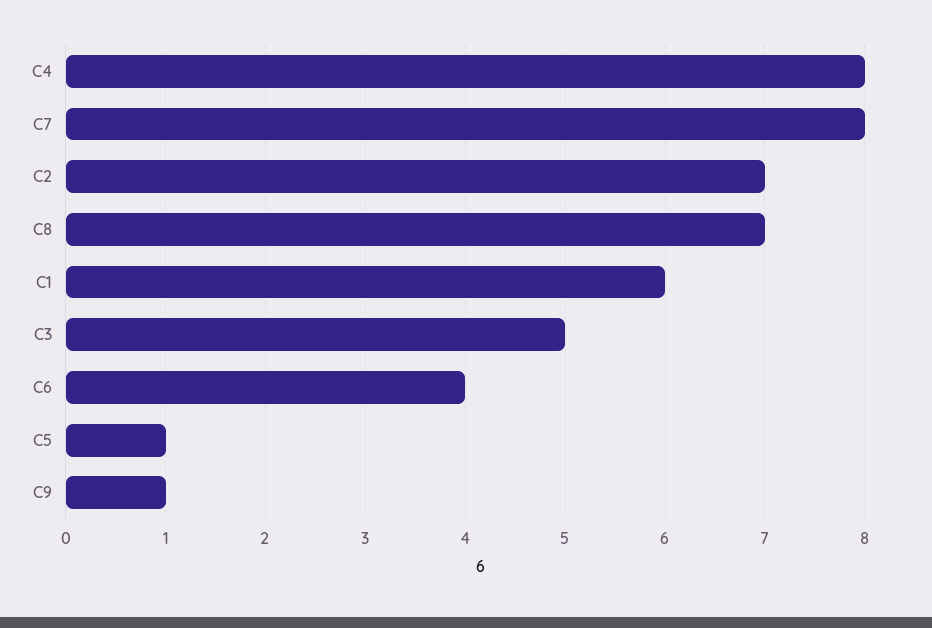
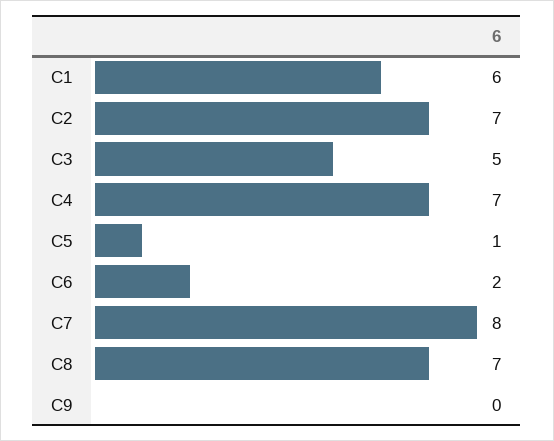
  {
-   "C4": 8,
+   "C4": 7,
    "C7": 8,
    "C2": 7,
    "C8": 7,
    "C1": 6,
    "C3": 5,
-   "C6": 4,
+   "C6": 2,
    "C5": 1,
-   "C9": 1
+   "C9": 0
  }

